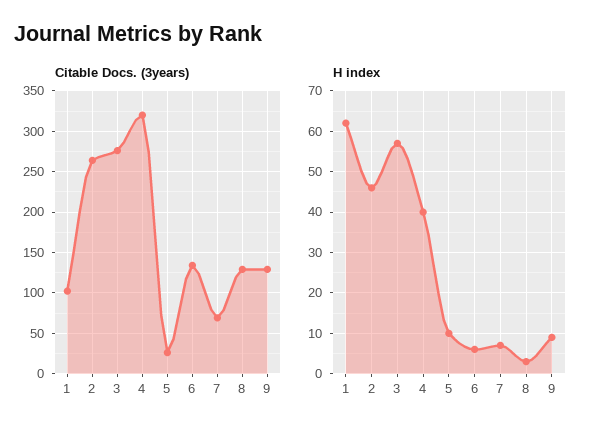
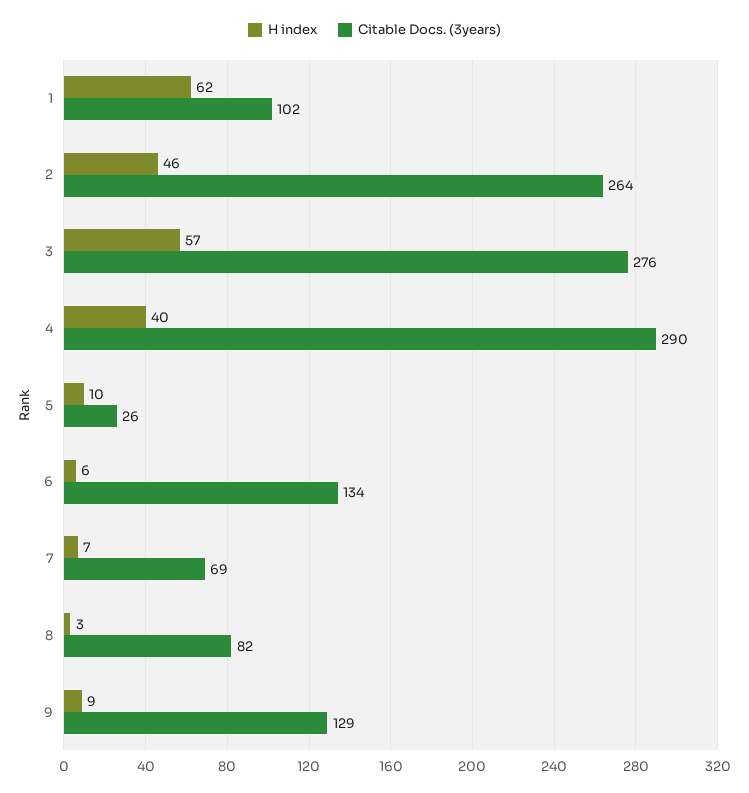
  {
    "Citable Docs. (3years)": {
      "1": 102,
      "2": 264,
      "3": 276,
-     "4": 320,
+     "4": 290,
      "5": 26,
      "6": 134,
      "7": 69,
-     "8": 130,
+     "8": 82,
      "9": 129
    },
    "H index": {
      "1": 62,
      "2": 46,
      "3": 57,
      "4": 40,
      "5": 10,
      "6": 6,
      "7": 7,
      "8": 3,
      "9": 9
    }
  }

